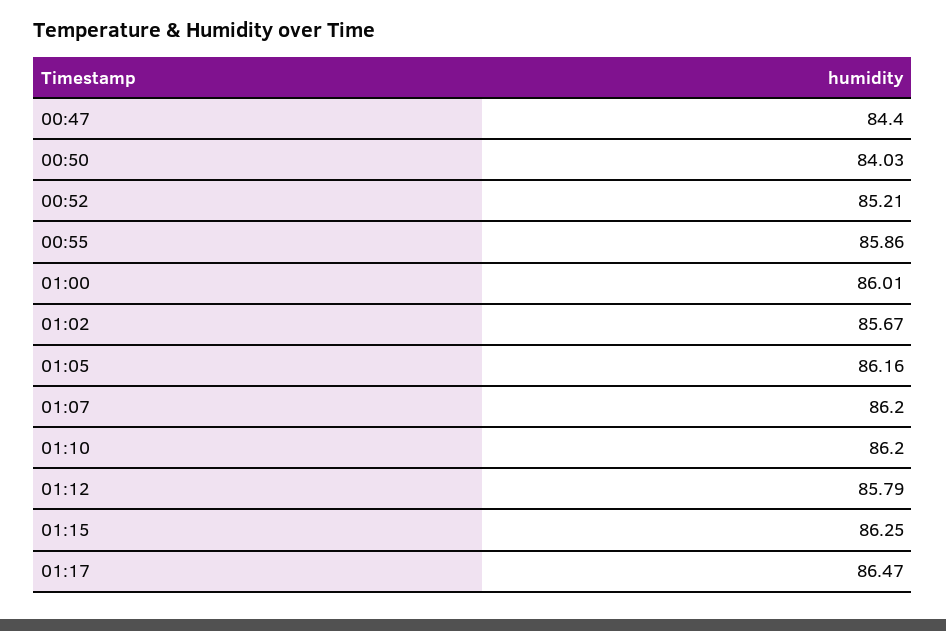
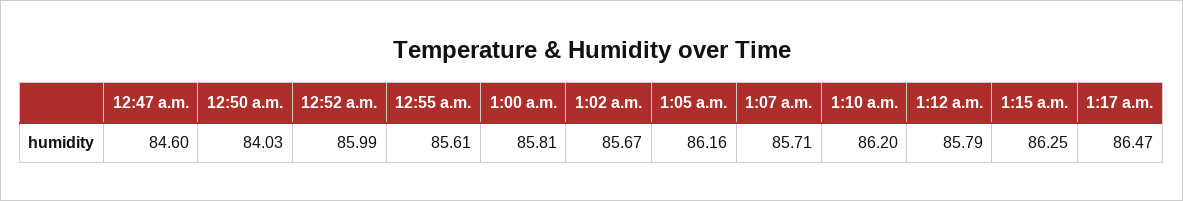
  {
-   "00:47": 84.4,
+   "00:47": 84.6,
    "00:50": 84.03,
-   "00:52": 85.21,
+   "00:52": 85.99,
-   "00:55": 85.86,
+   "00:55": 85.61,
-   "01:00": 86.01,
+   "01:00": 85.81,
    "01:02": 85.67,
    "01:05": 86.16,
-   "01:07": 86.2,
+   "01:07": 85.71,
    "01:10": 86.2,
    "01:12": 85.79,
    "01:15": 86.25,
    "01:17": 86.47
  }

